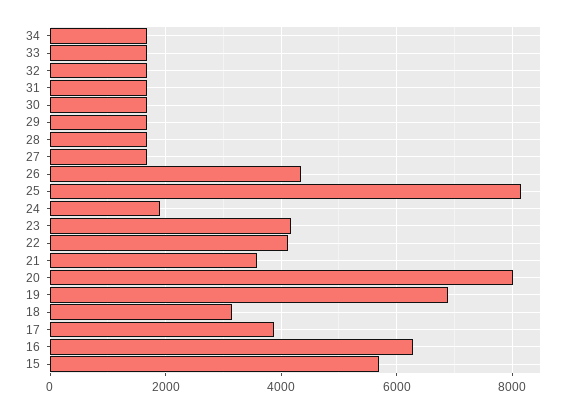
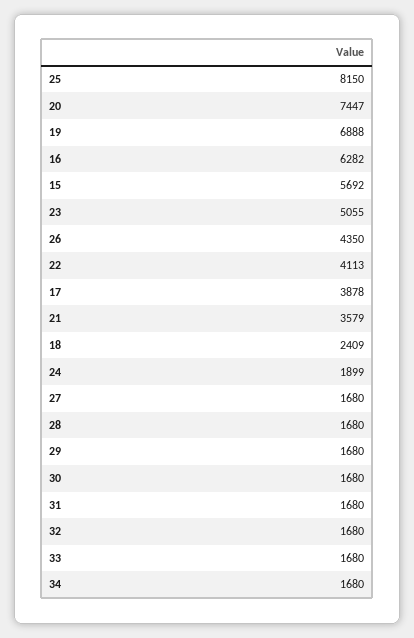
  {
    "34": 1680,
    "33": 1680,
    "32": 1680,
    "31": 1680,
    "30": 1680,
    "29": 1680,
    "28": 1680,
    "27": 1680,
    "26": 4350,
    "25": 8150,
    "24": 1899,
-   "23": 4200,
+   "23": 5055,
    "22": 4113,
    "21": 3579,
-   "20": 8000,
+   "20": 7447,
    "19": 6888,
-   "18": 3200,
+   "18": 2409,
    "17": 3878,
    "16": 6282,
    "15": 5692
  }

